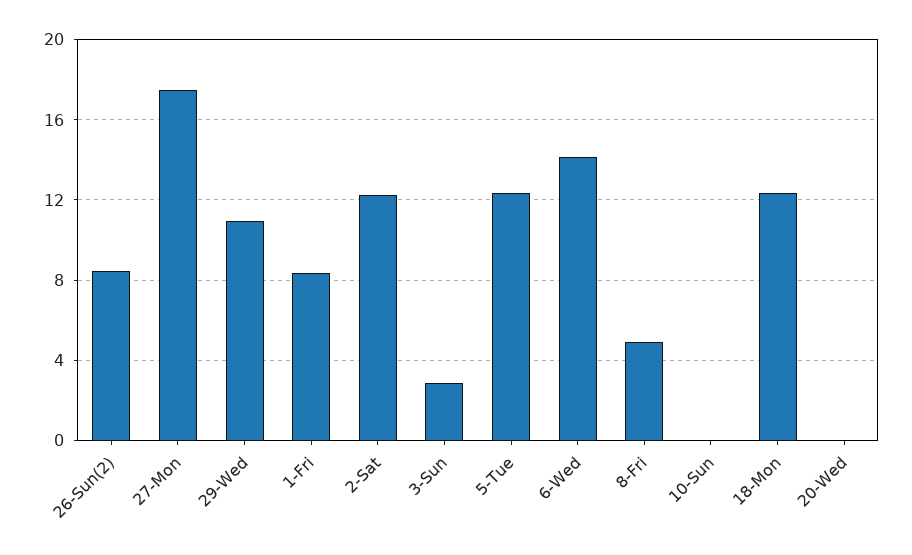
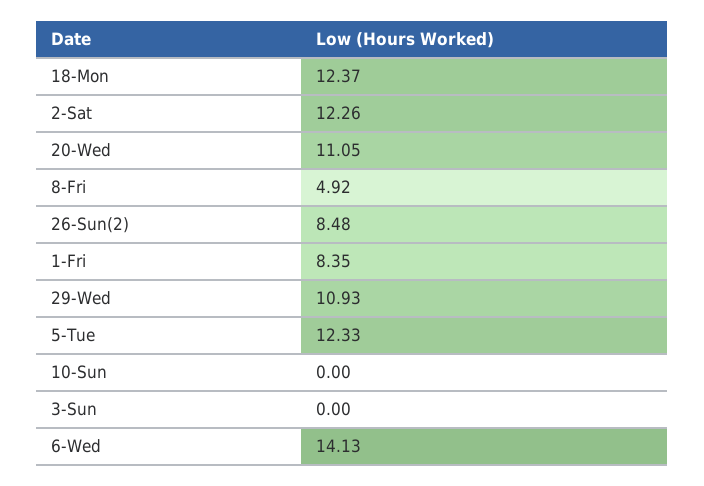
  {
    "26-Sun(2)": 8.48,
-   "27-Mon": 17.5,
    "29-Wed": 10.93,
    "1-Fri": 8.35,
    "2-Sat": 12.26,
-   "3-Sun": 3,
+   "3-Sun": 0,
    "5-Tue": 12.33,
    "6-Wed": 14.13,
    "8-Fri": 4.92,
    "10-Sun": 0,
    "18-Mon": 12.37,
-   "20-Wed": 0
+   "20-Wed": 11.05
  }

